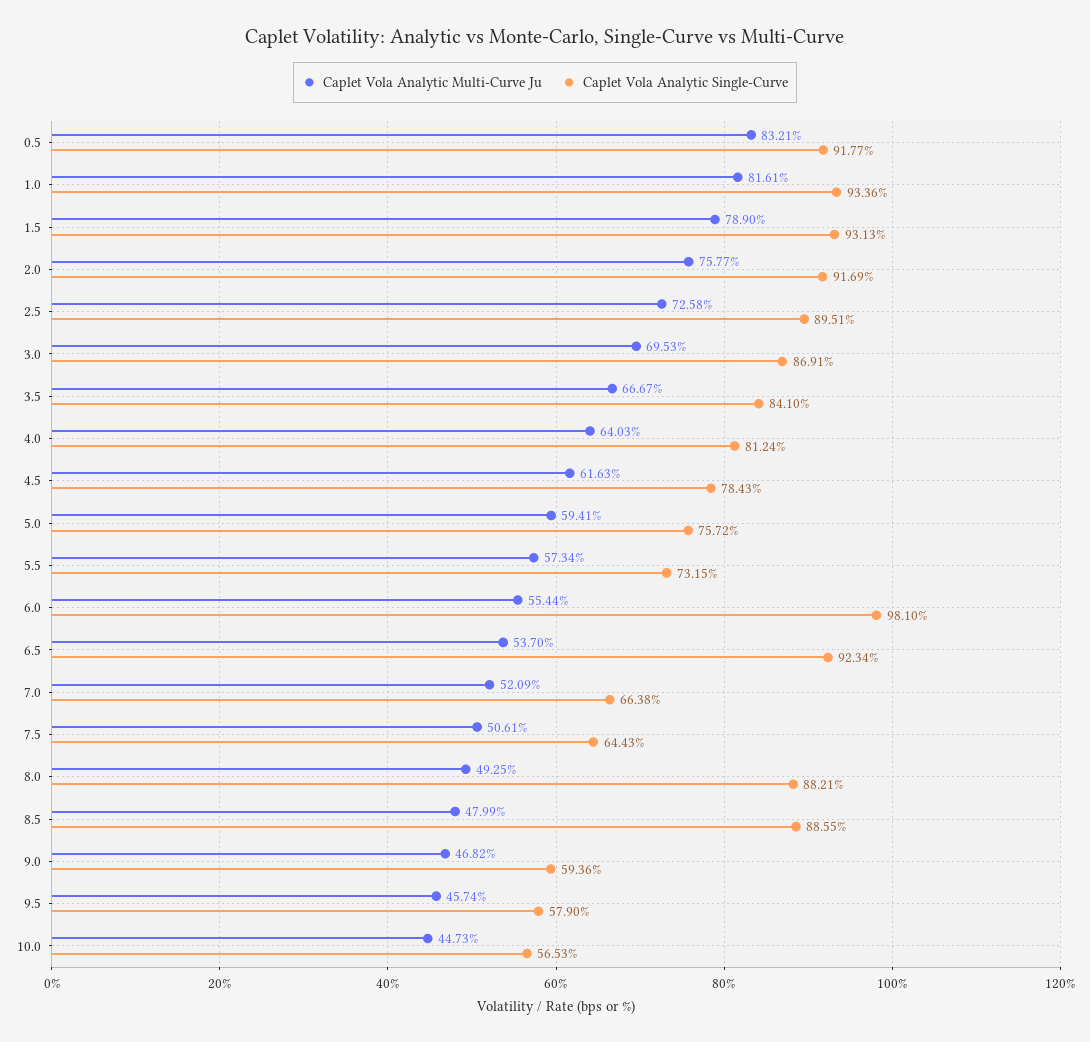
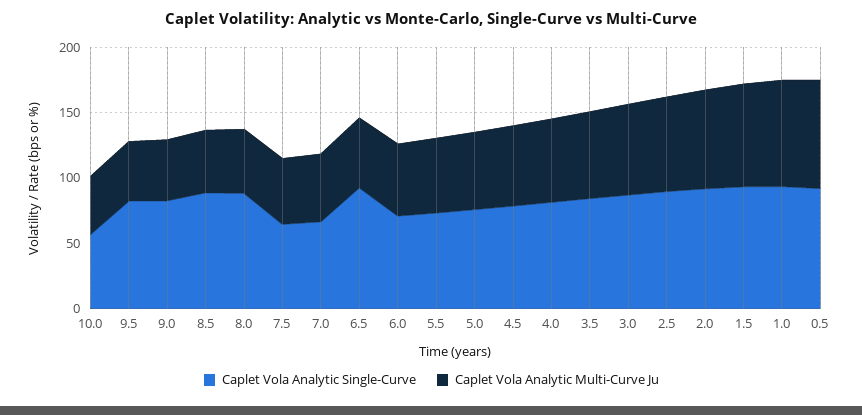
  {
    "Caplet Vola Analytic Multi-Curve Ju": {
      "0.5": 83.21,
      "1.0": 81.61,
      "1.5": 78.9,
      "2.0": 75.77,
      "2.5": 72.58,
      "3.0": 69.53,
      "3.5": 66.67,
      "4.0": 64.03,
      "4.5": 61.63,
      "5.0": 59.41,
      "5.5": 57.34,
      "6.0": 55.44,
      "6.5": 53.7,
      "7.0": 52.09,
      "7.5": 50.61,
      "8.0": 49.25,
      "8.5": 47.99,
      "9.0": 46.82,
      "9.5": 45.74,
      "10.0": 44.73
    },
    "Caplet Vola Analytic Single-Curve": {
      "0.5": 91.77,
      "1.0": 93.36,
      "1.5": 93.13,
      "2.0": 91.69,
      "2.5": 89.51,
      "3.0": 86.91,
      "3.5": 84.1,
      "4.0": 81.24,
      "4.5": 78.43,
      "5.0": 75.72,
      "5.5": 73.15,
-     "6.0": 98.1,
+     "6.0": 70,
      "6.5": 92.34,
      "7.0": 66.38,
      "7.5": 64.43,
      "8.0": 88.21,
      "8.5": 88.55,
-     "9.0": 59.36,
+     "9.0": 80,
-     "9.5": 57.9,
+     "9.5": 80,
      "10.0": 56.53
    }
  }

